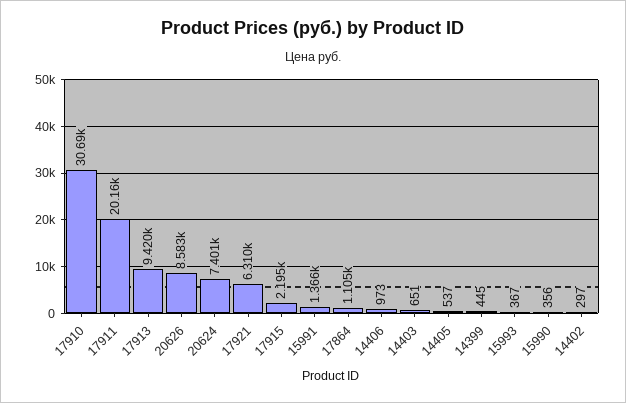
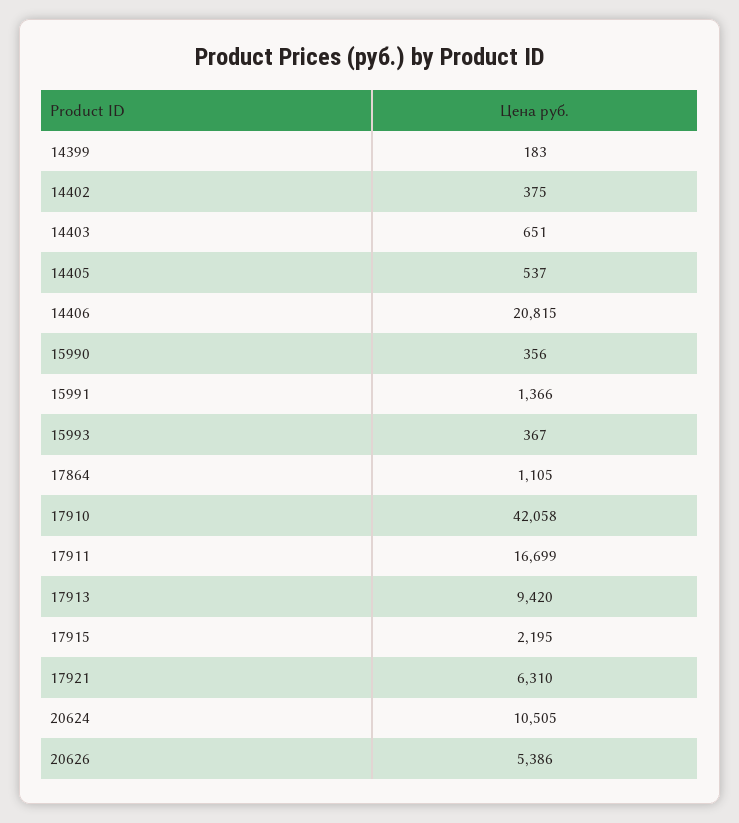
  {
-   "17910": 30690,
+   "17910": 42058,
-   "17911": 20160,
+   "17911": 16699,
    "17913": 9420,
-   "20626": 8583,
+   "20626": 5386,
-   "20624": 7401,
+   "20624": 10505,
    "17921": 6310,
    "17915": 2195,
    "15991": 1366,
    "17864": 1105,
-   "14406": 973,
+   "14406": 20815,
    "14403": 651,
    "14405": 537,
-   "14399": 445,
+   "14399": 183,
    "15993": 367,
    "15990": 356,
-   "14402": 297
+   "14402": 375
  }

